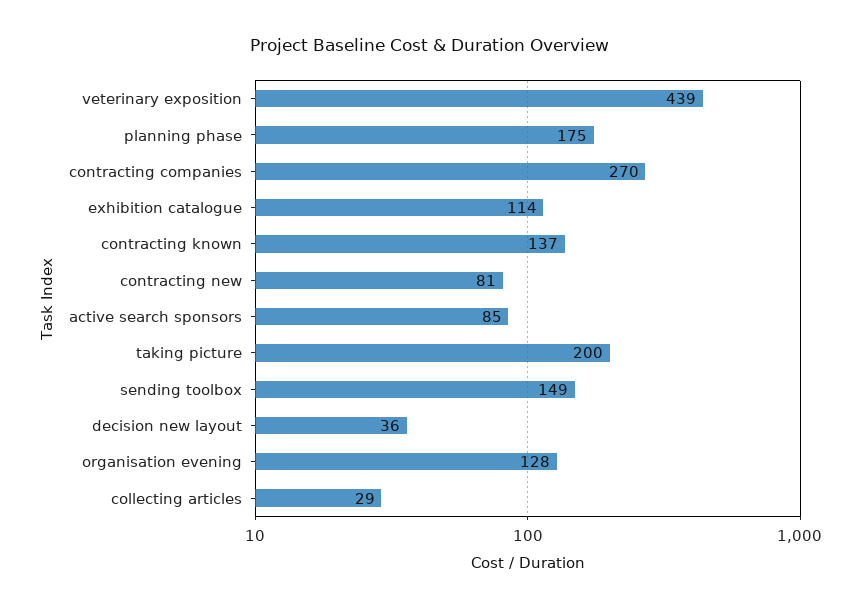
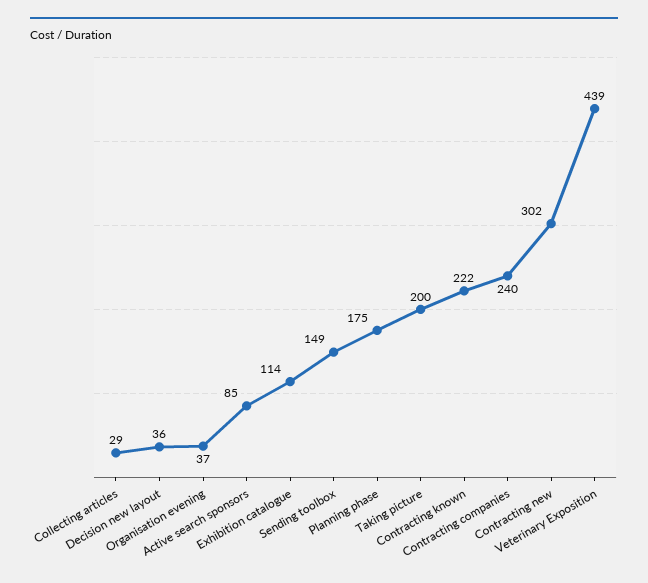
  {
    "veterinary exposition": 439,
    "planning phase": 175,
-   "contracting companies": 270,
+   "contracting companies": 240,
    "exhibition catalogue": 114,
-   "contracting known": 137,
+   "contracting known": 222,
-   "contracting new": 81,
+   "contracting new": 302,
    "active search sponsors": 85,
    "taking picture": 200,
    "sending toolbox": 149,
    "decision new layout": 36,
-   "organisation evening": 128,
+   "organisation evening": 37,
    "collecting articles": 29
  }

